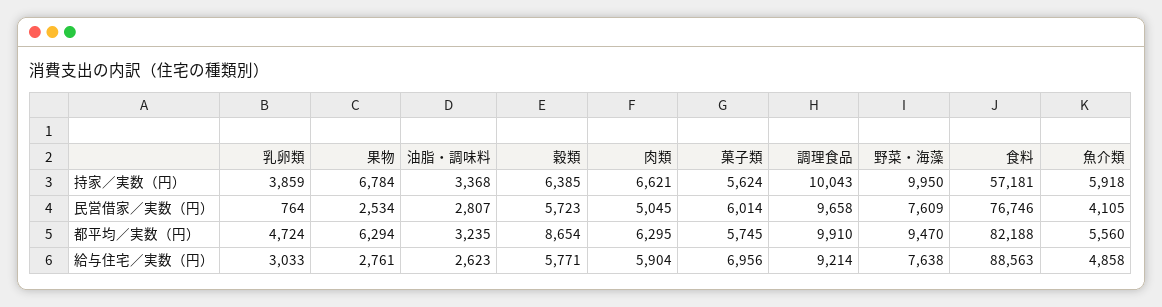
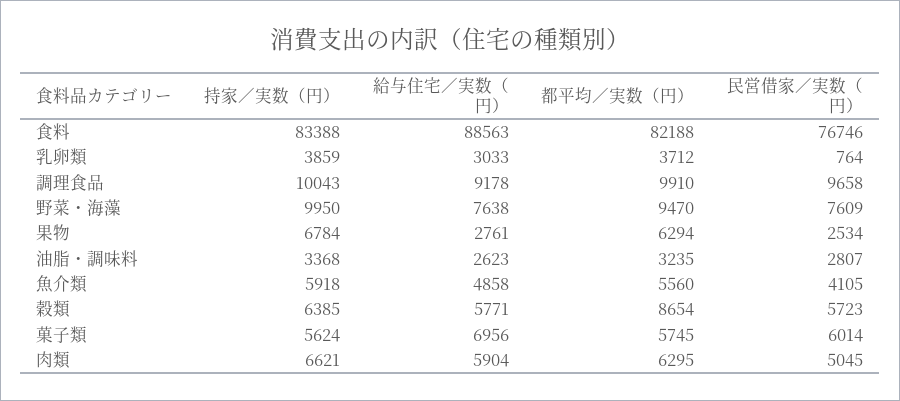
  {
    "乳卵類": {
      "持家／実数（円）": 3859,
      "民営借家／実数（円）": 764,
-     "都平均／実数（円）": 4724,
+     "都平均／実数（円）": 3712,
      "給与住宅／実数（円）": 3033
    },
    "果物": {
      "持家／実数（円）": 6784,
      "民営借家／実数（円）": 2534,
      "都平均／実数（円）": 6294,
      "給与住宅／実数（円）": 2761
    },
    "油脂・調味料": {
      "持家／実数（円）": 3368,
      "民営借家／実数（円）": 2807,
      "都平均／実数（円）": 3235,
      "給与住宅／実数（円）": 2623
    },
    "穀類": {
      "持家／実数（円）": 6385,
      "民営借家／実数（円）": 5723,
      "都平均／実数（円）": 8654,
      "給与住宅／実数（円）": 5771
    },
    "肉類": {
      "持家／実数（円）": 6621,
      "民営借家／実数（円）": 5045,
      "都平均／実数（円）": 6295,
      "給与住宅／実数（円）": 5904
    },
    "菓子類": {
      "持家／実数（円）": 5624,
      "民営借家／実数（円）": 6014,
      "都平均／実数（円）": 5745,
      "給与住宅／実数（円）": 6956
    },
    "調理食品": {
      "持家／実数（円）": 10043,
      "民営借家／実数（円）": 9658,
      "都平均／実数（円）": 9910,
-     "給与住宅／実数（円）": 9214
+     "給与住宅／実数（円）": 9178
    },
    "野菜・海藻": {
      "持家／実数（円）": 9950,
      "民営借家／実数（円）": 7609,
      "都平均／実数（円）": 9470,
      "給与住宅／実数（円）": 7638
    },
    "食料": {
-     "持家／実数（円）": 57181,
+     "持家／実数（円）": 83388,
      "民営借家／実数（円）": 76746,
      "都平均／実数（円）": 82188,
      "給与住宅／実数（円）": 88563
    },
    "魚介類": {
      "持家／実数（円）": 5918,
      "民営借家／実数（円）": 4105,
      "都平均／実数（円）": 5560,
      "給与住宅／実数（円）": 4858
    }
  }

